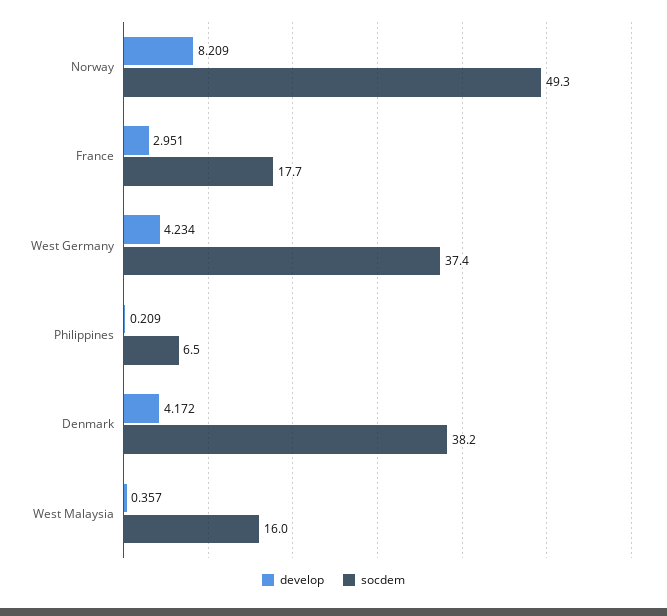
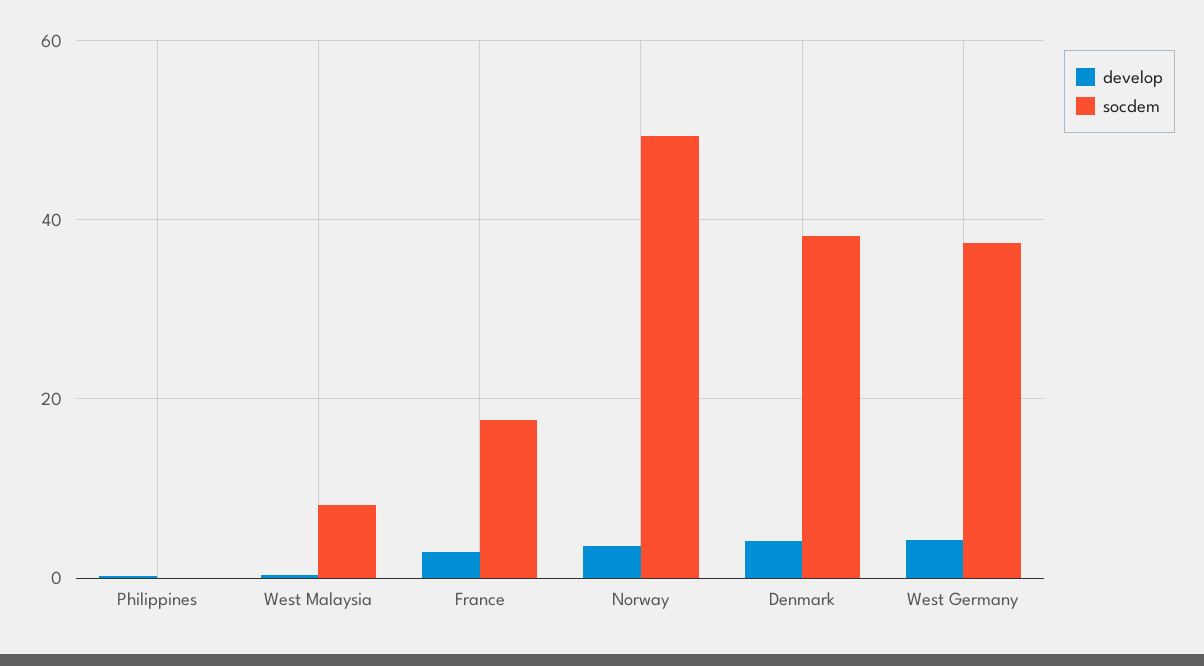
  {
    "develop": {
-     "Norway": 8.209,
+     "Norway": 4,
      "France": 2.951,
      "West Germany": 4.234,
      "Philippines": 0.209,
      "Denmark": 4.172,
      "West Malaysia": 0.357
    },
    "socdem": {
      "Norway": 49.3,
      "France": 17.7,
      "West Germany": 37.4,
-     "Philippines": 6.5,
+     "Philippines": 0,
      "Denmark": 38.2,
-     "West Malaysia": 16
+     "West Malaysia": 8
    }
  }

